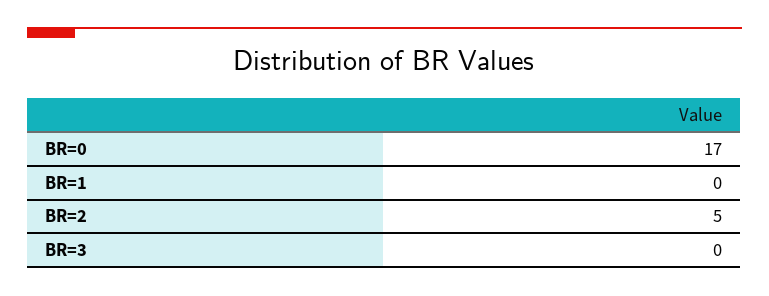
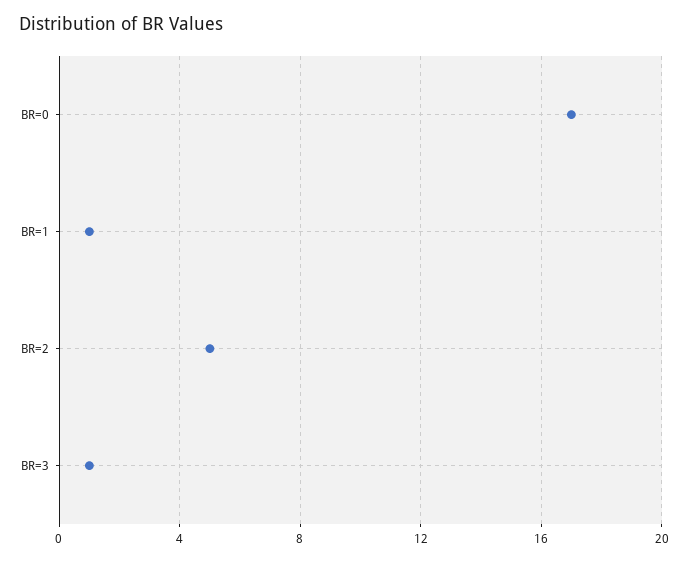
  {
    "BR=0": 17,
-   "BR=1": 0,
+   "BR=1": 1,
    "BR=2": 5,
-   "BR=3": 0
+   "BR=3": 1
  }

